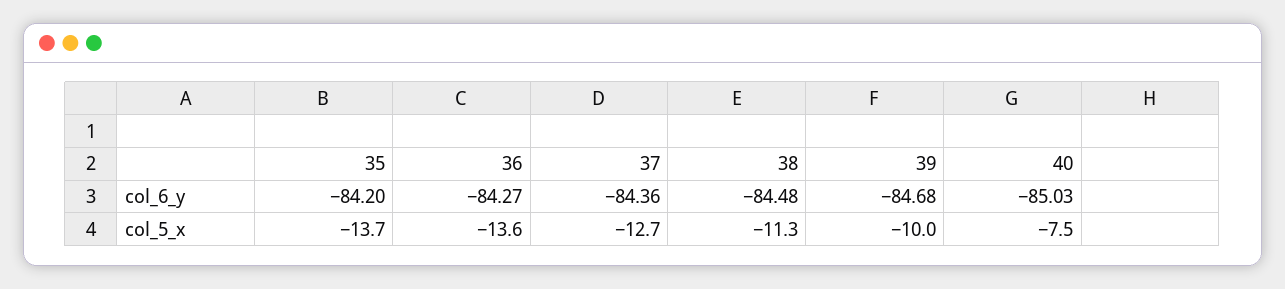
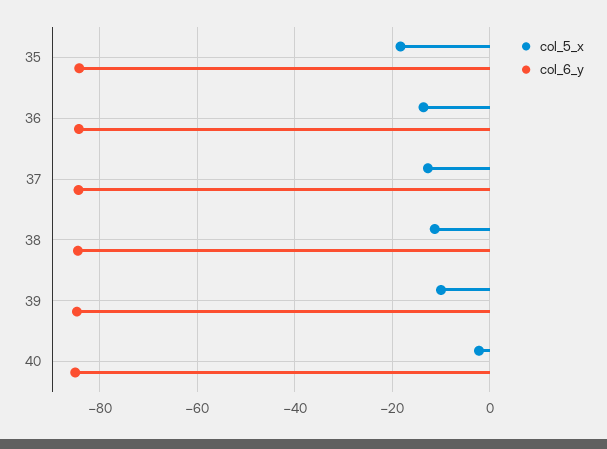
  {
    "col_6_y": {
      "35": -84.2,
      "36": -84.27,
      "37": -84.36,
      "38": -84.48,
      "39": -84.68,
      "40": -85.03
    },
    "col_5_x": {
-     "35": -13.7,
+     "35": -18,
      "36": -13.6,
      "37": -12.7,
      "38": -11.3,
      "39": -10,
-     "40": -7.5
+     "40": -2
    }
  }

